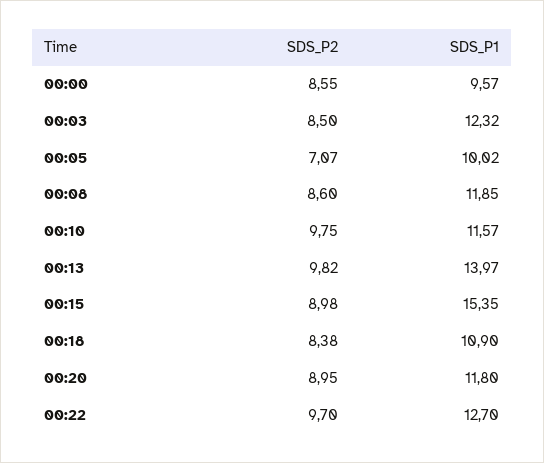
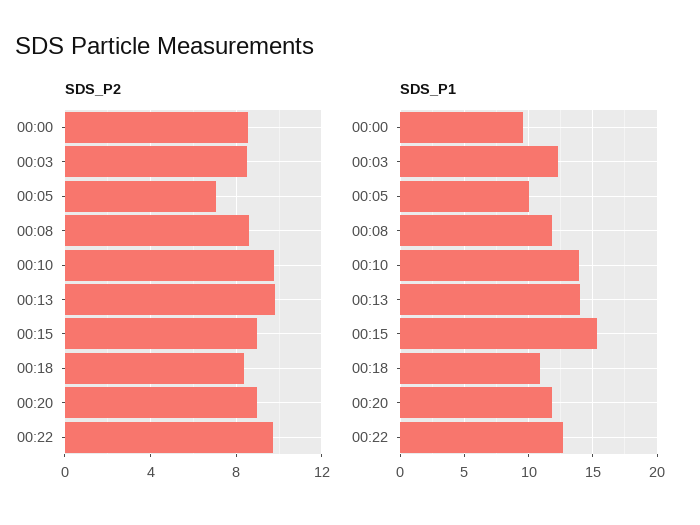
  {
    "SDS_P2": {
      "00:00": 8.55,
      "00:03": 8.5,
      "00:05": 7.07,
      "00:08": 8.6,
      "00:10": 9.75,
      "00:13": 9.82,
      "00:15": 8.98,
      "00:18": 8.38,
      "00:20": 8.95,
      "00:22": 9.7
    },
    "SDS_P1": {
      "00:00": 9.57,
      "00:03": 12.32,
      "00:05": 10.02,
      "00:08": 11.85,
-     "00:10": 11.57,
+     "00:10": 14,
      "00:13": 13.97,
      "00:15": 15.35,
      "00:18": 10.9,
      "00:20": 11.8,
      "00:22": 12.7
    }
  }

